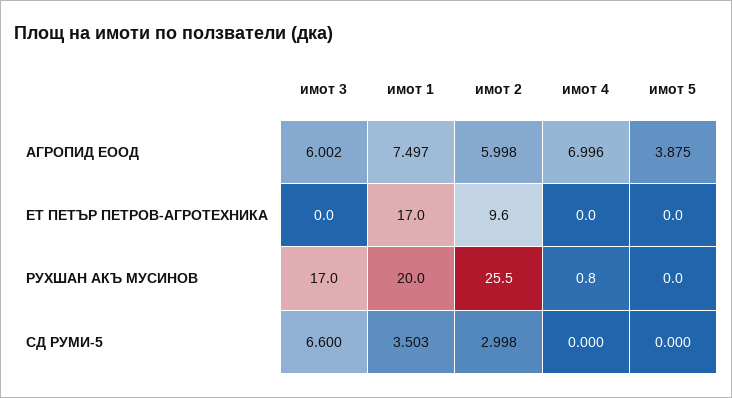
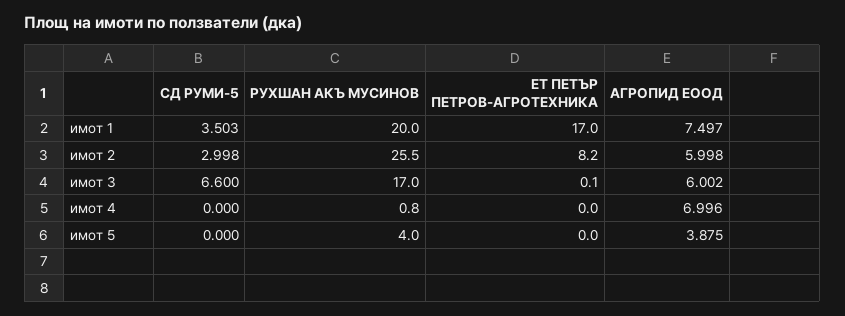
  {
    "имот 3": {
      "АГРОПИД ЕООД": 6.002,
-     "ЕТ ПЕТЪР ПЕТРОВ-АГРОТЕХНИКА": 0,
+     "ЕТ ПЕТЪР ПЕТРОВ-АГРОТЕХНИКА": 0.1,
      "РУХШАН АКЪ МУСИНОВ": 17,
      "СД РУМИ-5": 6.6
    },
    "имот 1": {
      "АГРОПИД ЕООД": 7.497,
      "ЕТ ПЕТЪР ПЕТРОВ-АГРОТЕХНИКА": 17,
      "РУХШАН АКЪ МУСИНОВ": 20,
      "СД РУМИ-5": 3.503
    },
    "имот 2": {
      "АГРОПИД ЕООД": 5.998,
-     "ЕТ ПЕТЪР ПЕТРОВ-АГРОТЕХНИКА": 9.6,
+     "ЕТ ПЕТЪР ПЕТРОВ-АГРОТЕХНИКА": 8.2,
      "РУХШАН АКЪ МУСИНОВ": 25.5,
      "СД РУМИ-5": 2.998
    },
    "имот 4": {
      "АГРОПИД ЕООД": 6.996,
      "ЕТ ПЕТЪР ПЕТРОВ-АГРОТЕХНИКА": 0,
      "РУХШАН АКЪ МУСИНОВ": 0.8,
      "СД РУМИ-5": 0
    },
    "имот 5": {
      "АГРОПИД ЕООД": 3.875,
      "ЕТ ПЕТЪР ПЕТРОВ-АГРОТЕХНИКА": 0,
-     "РУХШАН АКЪ МУСИНОВ": 0,
+     "РУХШАН АКЪ МУСИНОВ": 4,
      "СД РУМИ-5": 0
    }
  }

